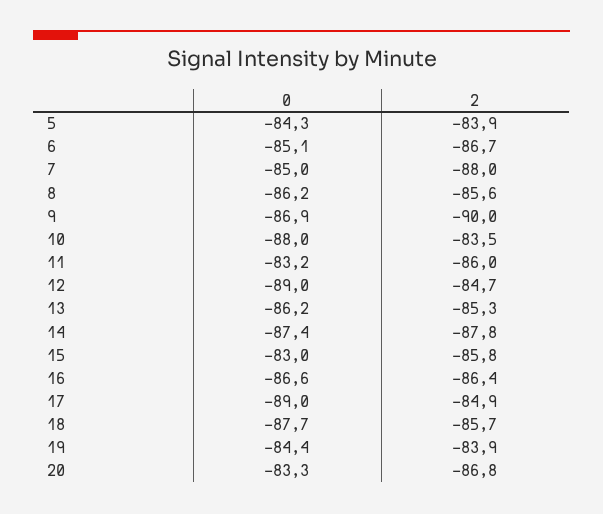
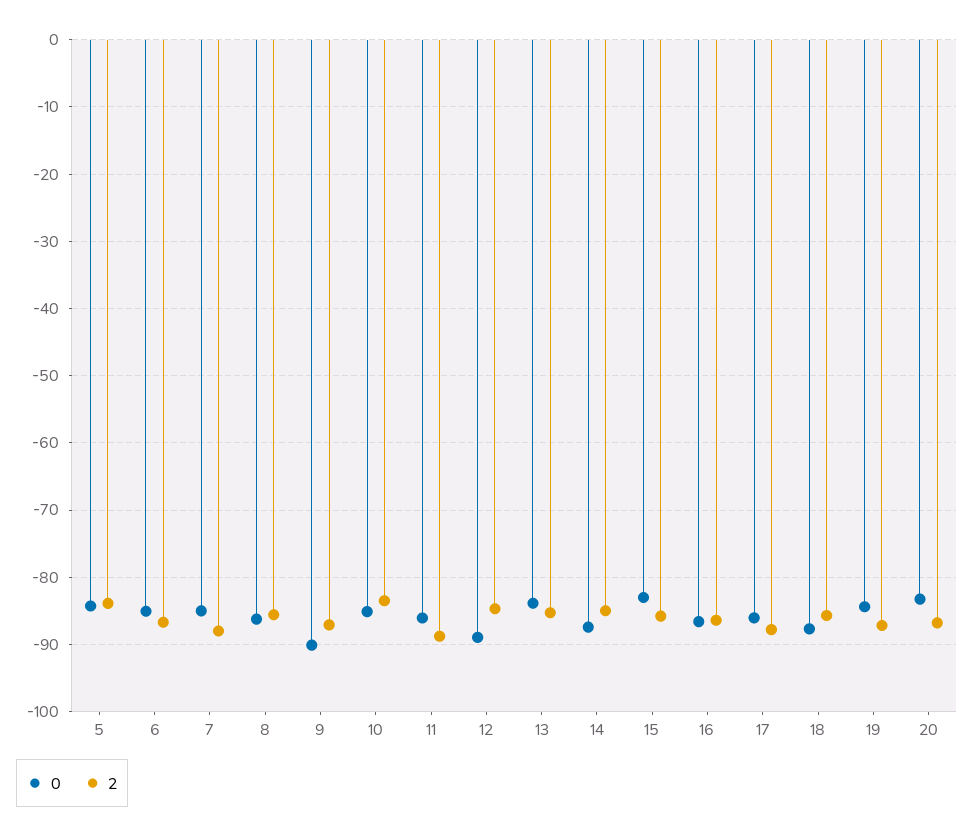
  {
    "0": {
      "5": -84.3,
      "6": -85.1,
      "7": -85,
      "8": -86.2,
-     "9": -86.9,
+     "9": -90,
-     "10": -88,
+     "10": -85,
-     "11": -83.2,
+     "11": -86,
      "12": -89,
-     "13": -86.2,
+     "13": -84,
      "14": -87.4,
      "15": -83,
      "16": -86.6,
-     "17": -89,
+     "17": -86,
      "18": -87.7,
      "19": -84.4,
      "20": -83.3
    },
    "2": {
      "5": -83.9,
      "6": -86.7,
      "7": -88,
      "8": -85.6,
-     "9": -90,
+     "9": -87,
      "10": -83.5,
-     "11": -86,
+     "11": -89,
      "12": -84.7,
      "13": -85.3,
-     "14": -87.8,
+     "14": -85,
      "15": -85.8,
      "16": -86.4,
-     "17": -84.9,
+     "17": -88,
      "18": -85.7,
-     "19": -83.9,
+     "19": -87,
      "20": -86.8
    }
  }

